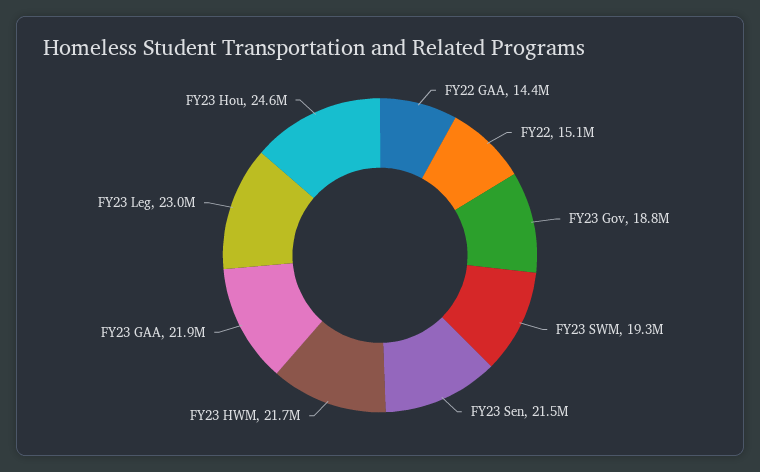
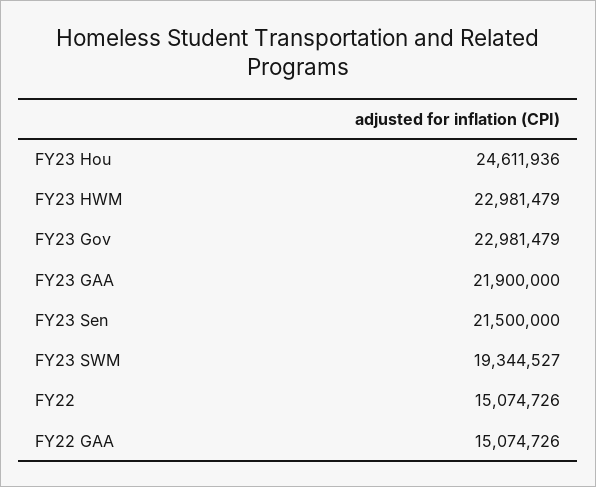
  {
-   "FY22 GAA": 14400000,
+   "FY22 GAA": 15074726,
    "FY22": 15074726,
-   "FY23 Gov": 18800000,
+   "FY23 Gov": 22981479,
    "FY23 SWM": 19344527,
    "FY23 Sen": 21500000,
-   "FY23 HWM": 21700000,
+   "FY23 HWM": 22981479,
    "FY23 GAA": 21900000,
-   "FY23 Leg": 23000000,
    "FY23 Hou": 24611936
  }

